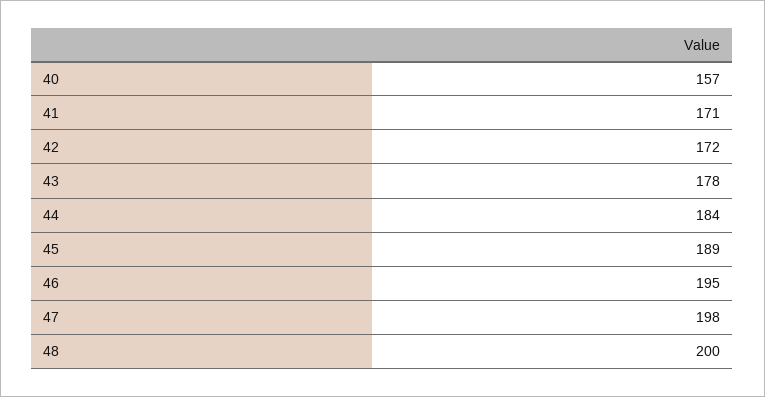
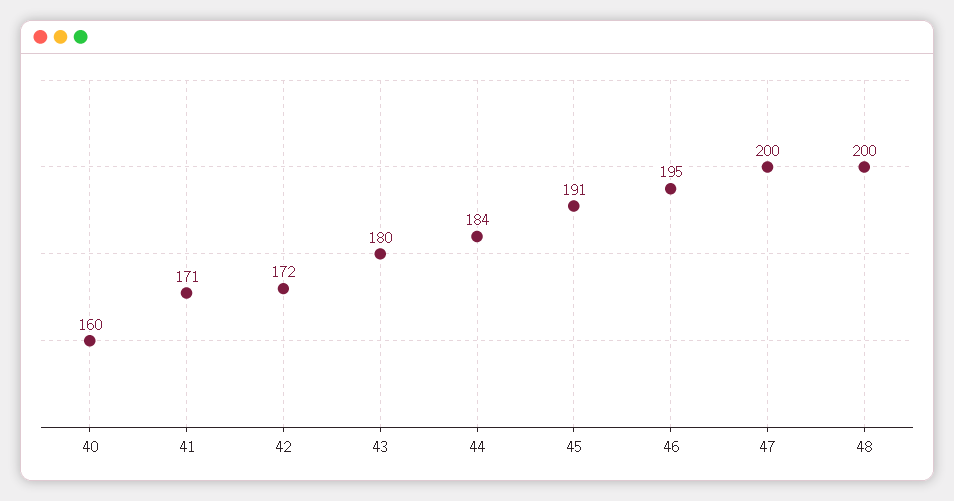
  {
-   "40": 157,
+   "40": 160,
    "41": 171,
    "42": 172,
-   "43": 178,
+   "43": 180,
    "44": 184,
-   "45": 189,
+   "45": 191,
    "46": 195,
-   "47": 198,
+   "47": 200,
    "48": 200
  }

